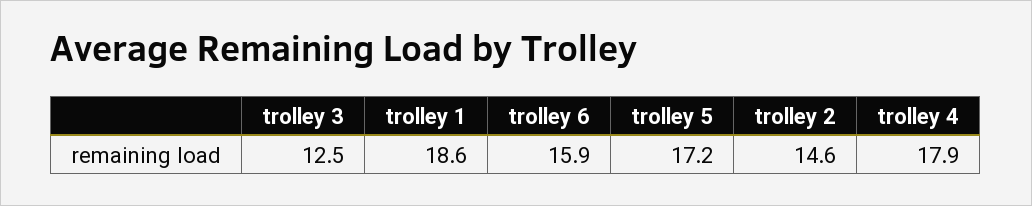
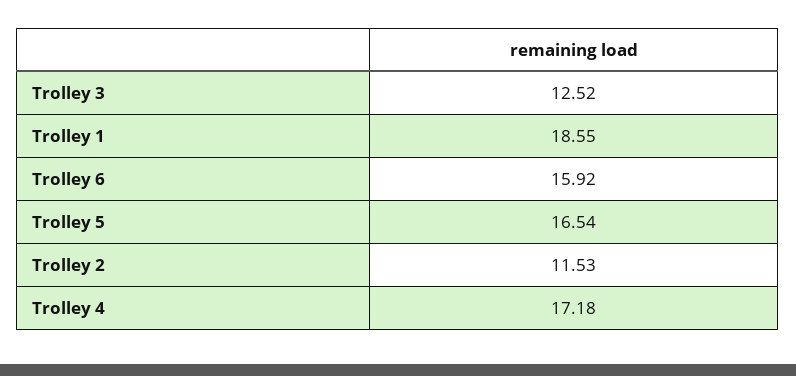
  {
    "trolley 3": 12.52,
    "trolley 1": 18.55,
    "trolley 6": 15.92,
-   "trolley 5": 17.2,
+   "trolley 5": 16.54,
-   "trolley 2": 14.6,
+   "trolley 2": 11.53,
-   "trolley 4": 17.9
+   "trolley 4": 17.18
  }

